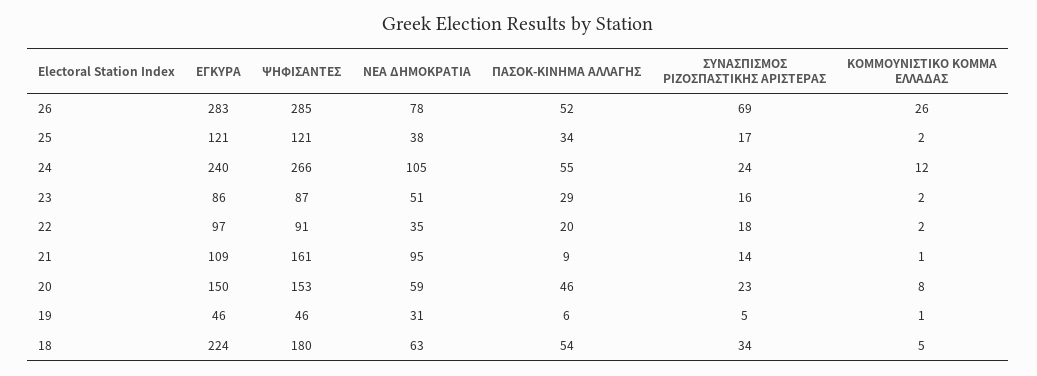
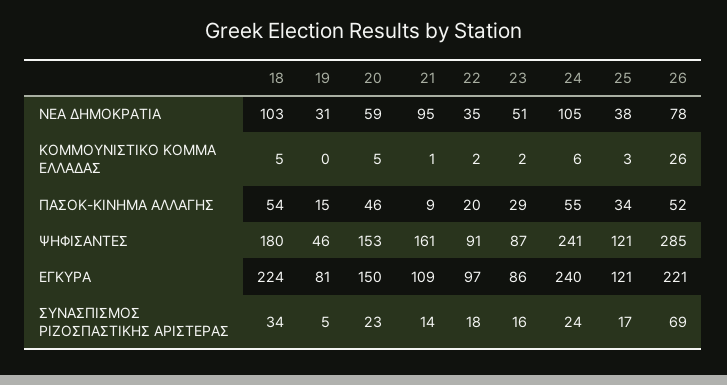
  {
    "ΕΓΚΥΡΑ": {
-     "26": 283,
+     "26": 221,
      "25": 121,
      "24": 240,
      "23": 86,
      "22": 97,
      "21": 109,
      "20": 150,
-     "19": 46,
+     "19": 81,
      "18": 224
    },
    "ΨΗΦΙΣΑΝΤΕΣ": {
      "26": 285,
      "25": 121,
-     "24": 266,
+     "24": 241,
      "23": 87,
      "22": 91,
      "21": 161,
      "20": 153,
      "19": 46,
      "18": 180
    },
    "ΝΕΑ ΔΗΜΟΚΡΑΤΙΑ": {
      "26": 78,
      "25": 38,
      "24": 105,
      "23": 51,
      "22": 35,
      "21": 95,
      "20": 59,
      "19": 31,
-     "18": 63
+     "18": 103
    },
    "ΠΑΣΟΚ-ΚΙΝΗΜΑ ΑΛΛΑΓΗΣ": {
      "26": 52,
      "25": 34,
      "24": 55,
      "23": 29,
      "22": 20,
      "21": 9,
      "20": 46,
-     "19": 6,
+     "19": 15,
      "18": 54
    },
    "ΣΥΝΑΣΠΙΣΜΟΣ ΡΙΖΟΣΠΑΣΤΙΚΗΣ ΑΡΙΣΤΕΡΑΣ": {
      "26": 69,
      "25": 17,
      "24": 24,
      "23": 16,
      "22": 18,
      "21": 14,
      "20": 23,
      "19": 5,
      "18": 34
    },
    "ΚΟΜΜΟΥΝΙΣΤΙΚΟ ΚΟΜΜΑ ΕΛΛΑΔΑΣ": {
      "26": 26,
-     "25": 2,
+     "25": 3,
-     "24": 12,
+     "24": 6,
      "23": 2,
      "22": 2,
      "21": 1,
-     "20": 8,
+     "20": 5,
-     "19": 1,
+     "19": 0,
      "18": 5
    }
  }

